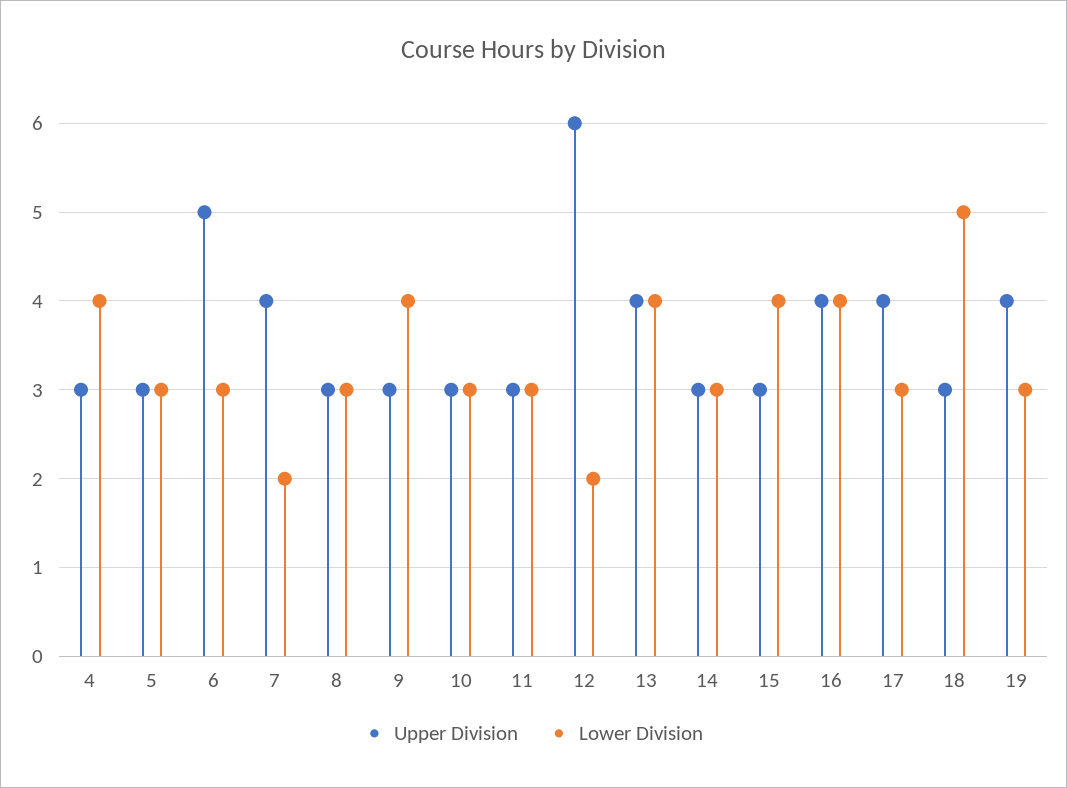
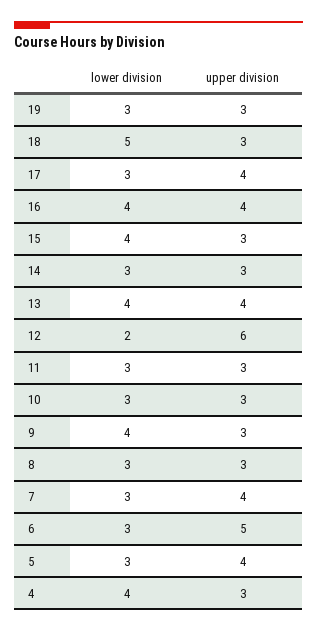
  {
    "Upper Division": {
      "4": 3,
-     "5": 3,
+     "5": 4,
      "6": 5,
      "7": 4,
      "8": 3,
      "9": 3,
      "10": 3,
      "11": 3,
      "12": 6,
      "13": 4,
      "14": 3,
      "15": 3,
      "16": 4,
      "17": 4,
      "18": 3,
-     "19": 4
+     "19": 3
    },
    "Lower Division": {
      "4": 4,
      "5": 3,
      "6": 3,
-     "7": 2,
+     "7": 3,
      "8": 3,
      "9": 4,
      "10": 3,
      "11": 3,
      "12": 2,
      "13": 4,
      "14": 3,
      "15": 4,
      "16": 4,
      "17": 3,
      "18": 5,
      "19": 3
    }
  }

